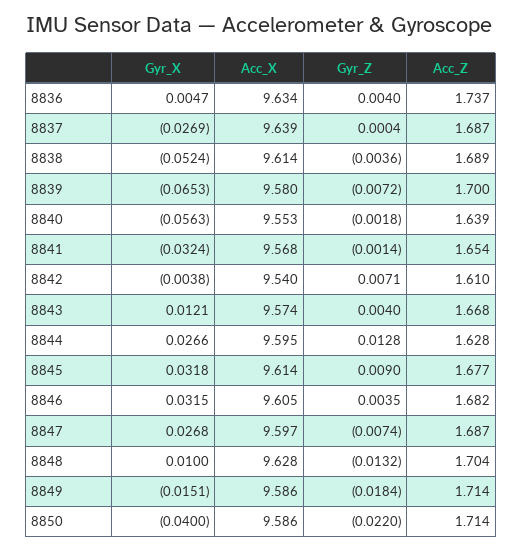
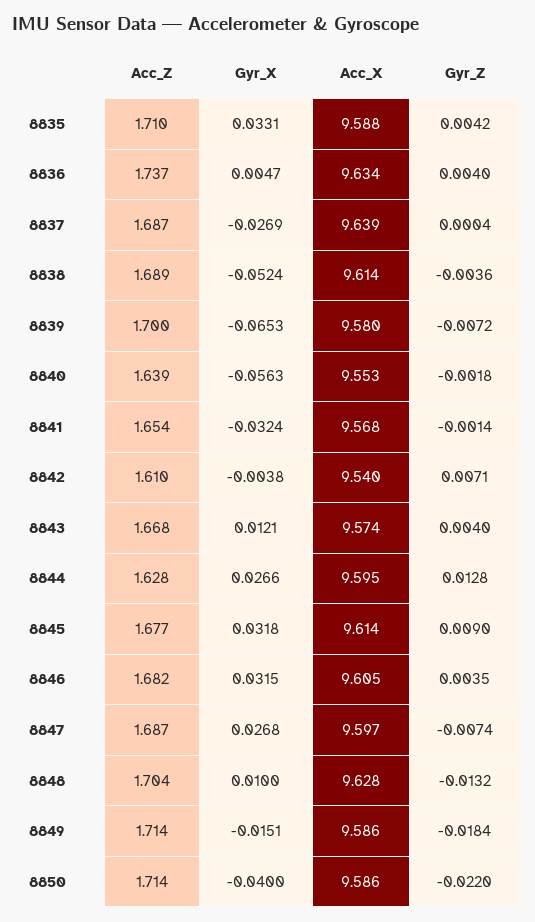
  {
    "Gyr_X": {
      "8836": 0.0047,
      "8837": -0.0269,
      "8838": -0.0524,
      "8839": -0.0653,
      "8840": -0.0563,
      "8841": -0.0324,
      "8842": -0.0038,
      "8843": 0.0121,
      "8844": 0.0266,
      "8845": 0.0318,
      "8846": 0.0315,
      "8847": 0.0268,
      "8848": 0.01,
      "8849": -0.0151,
-     "8850": -0.04
+     "8850": -0.04,
+     "8835": 0.0331
    },
    "Acc_X": {
      "8836": 9.634,
      "8837": 9.639,
      "8838": 9.614,
      "8839": 9.58,
      "8840": 9.553,
      "8841": 9.568,
      "8842": 9.54,
      "8843": 9.574,
      "8844": 9.595,
      "8845": 9.614,
      "8846": 9.605,
      "8847": 9.597,
      "8848": 9.628,
      "8849": 9.586,
-     "8850": 9.586
+     "8850": 9.586,
+     "8835": 9.588
    },
    "Gyr_Z": {
      "8836": 0.004,
      "8837": 0.0004,
      "8838": -0.0036,
      "8839": -0.0072,
      "8840": -0.0018,
      "8841": -0.0014,
      "8842": 0.0071,
      "8843": 0.004,
      "8844": 0.0128,
      "8845": 0.009,
      "8846": 0.0035,
      "8847": -0.0074,
      "8848": -0.0132,
      "8849": -0.0184,
-     "8850": -0.022
+     "8850": -0.022,
+     "8835": 0.0042
    },
    "Acc_Z": {
      "8836": 1.737,
      "8837": 1.687,
      "8838": 1.689,
      "8839": 1.7,
      "8840": 1.639,
      "8841": 1.654,
      "8842": 1.61,
      "8843": 1.668,
      "8844": 1.628,
      "8845": 1.677,
      "8846": 1.682,
      "8847": 1.687,
      "8848": 1.704,
      "8849": 1.714,
-     "8850": 1.714
+     "8850": 1.714,
+     "8835": 1.71
    }
  }

